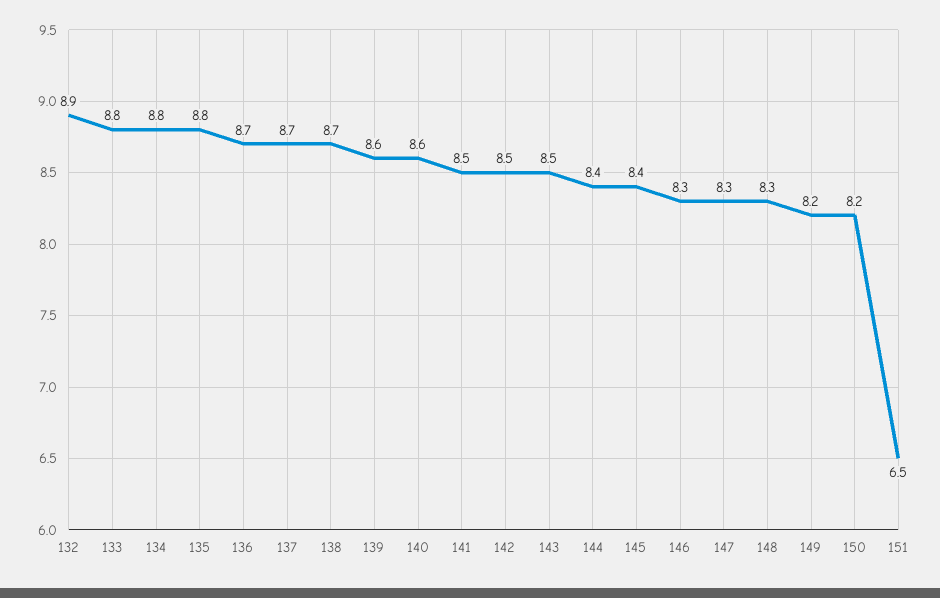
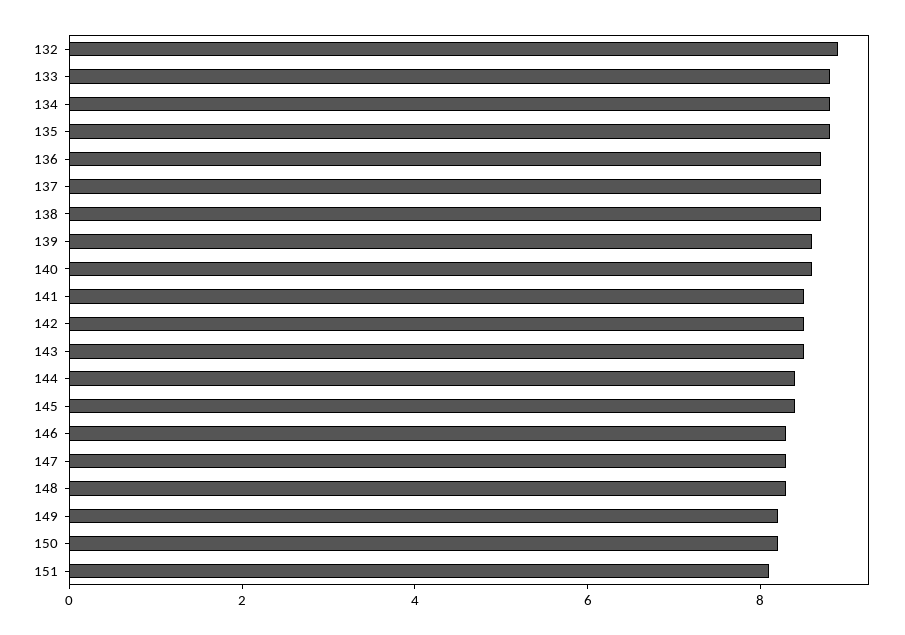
  {
    "132": 8.9,
    "133": 8.8,
    "134": 8.8,
    "135": 8.8,
    "136": 8.7,
    "137": 8.7,
    "138": 8.7,
    "139": 8.6,
    "140": 8.6,
    "141": 8.5,
    "142": 8.5,
    "143": 8.5,
    "144": 8.4,
    "145": 8.4,
    "146": 8.3,
    "147": 8.3,
    "148": 8.3,
    "149": 8.2,
    "150": 8.2,
-   "151": 6.5
+   "151": 8
  }

